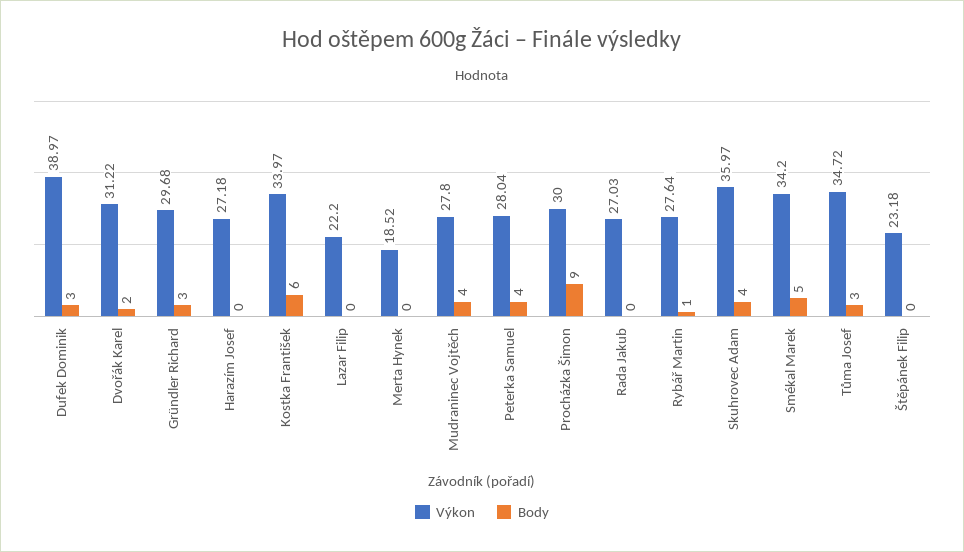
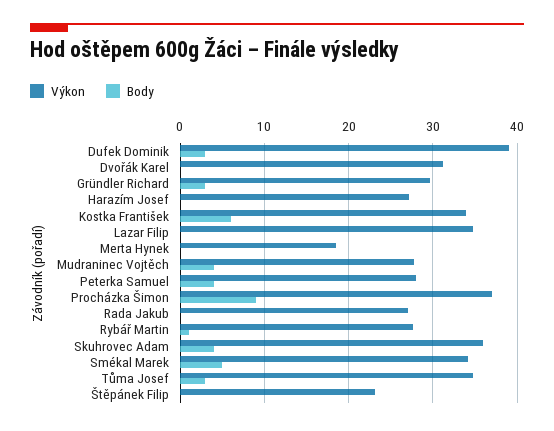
  {
    "Výkon": {
      "Dufek Dominik": 38.97,
      "Dvořák Karel": 31.22,
      "Gründler Richard": 29.68,
      "Harazím Josef": 27.18,
      "Kostka František": 33.97,
-     "Lazar Filip": 22.2,
+     "Lazar Filip": 35,
      "Merta Hynek": 18.52,
      "Mudraninec Vojtěch": 27.8,
      "Peterka Samuel": 28.04,
-     "Procházka Šimon": 30,
+     "Procházka Šimon": 37,
      "Rada Jakub": 27.03,
      "Rybář Martin": 27.64,
      "Skuhrovec Adam": 35.97,
      "Smékal Marek": 34.2,
      "Tůma Josef": 34.72,
      "Štěpánek Filip": 23.18
    },
    "Body": {
      "Dufek Dominik": 3,
-     "Dvořák Karel": 2,
+     "Dvořák Karel": 0,
      "Gründler Richard": 3,
      "Harazím Josef": 0,
      "Kostka František": 6,
      "Lazar Filip": 0,
      "Merta Hynek": 0,
      "Mudraninec Vojtěch": 4,
      "Peterka Samuel": 4,
      "Procházka Šimon": 9,
      "Rada Jakub": 0,
      "Rybář Martin": 1,
      "Skuhrovec Adam": 4,
      "Smékal Marek": 5,
      "Tůma Josef": 3,
      "Štěpánek Filip": 0
    }
  }

